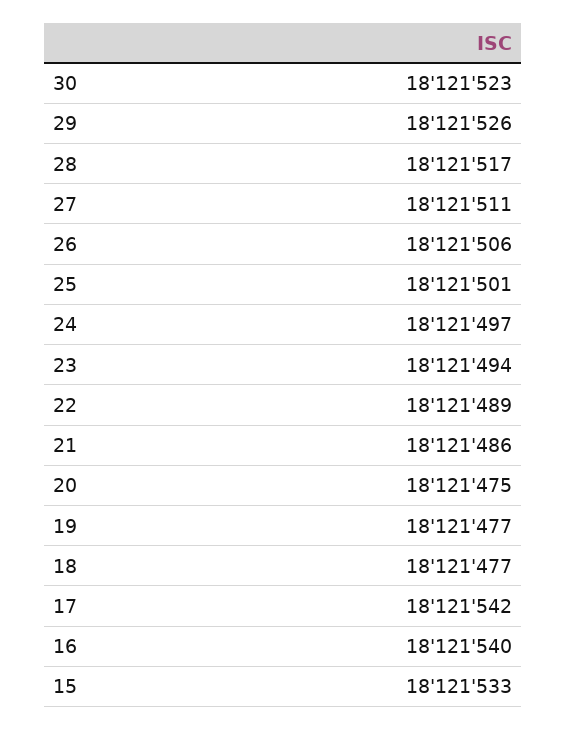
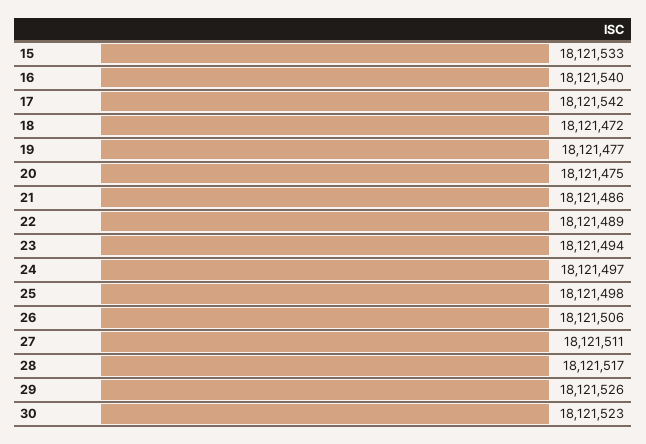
  {
    "30": 18121523,
    "29": 18121526,
    "28": 18121517,
    "27": 18121511,
    "26": 18121506,
-   "25": 18121501,
+   "25": 18121498,
    "24": 18121497,
    "23": 18121494,
    "22": 18121489,
    "21": 18121486,
    "20": 18121475,
    "19": 18121477,
-   "18": 18121477,
+   "18": 18121472,
    "17": 18121542,
    "16": 18121540,
    "15": 18121533
  }

